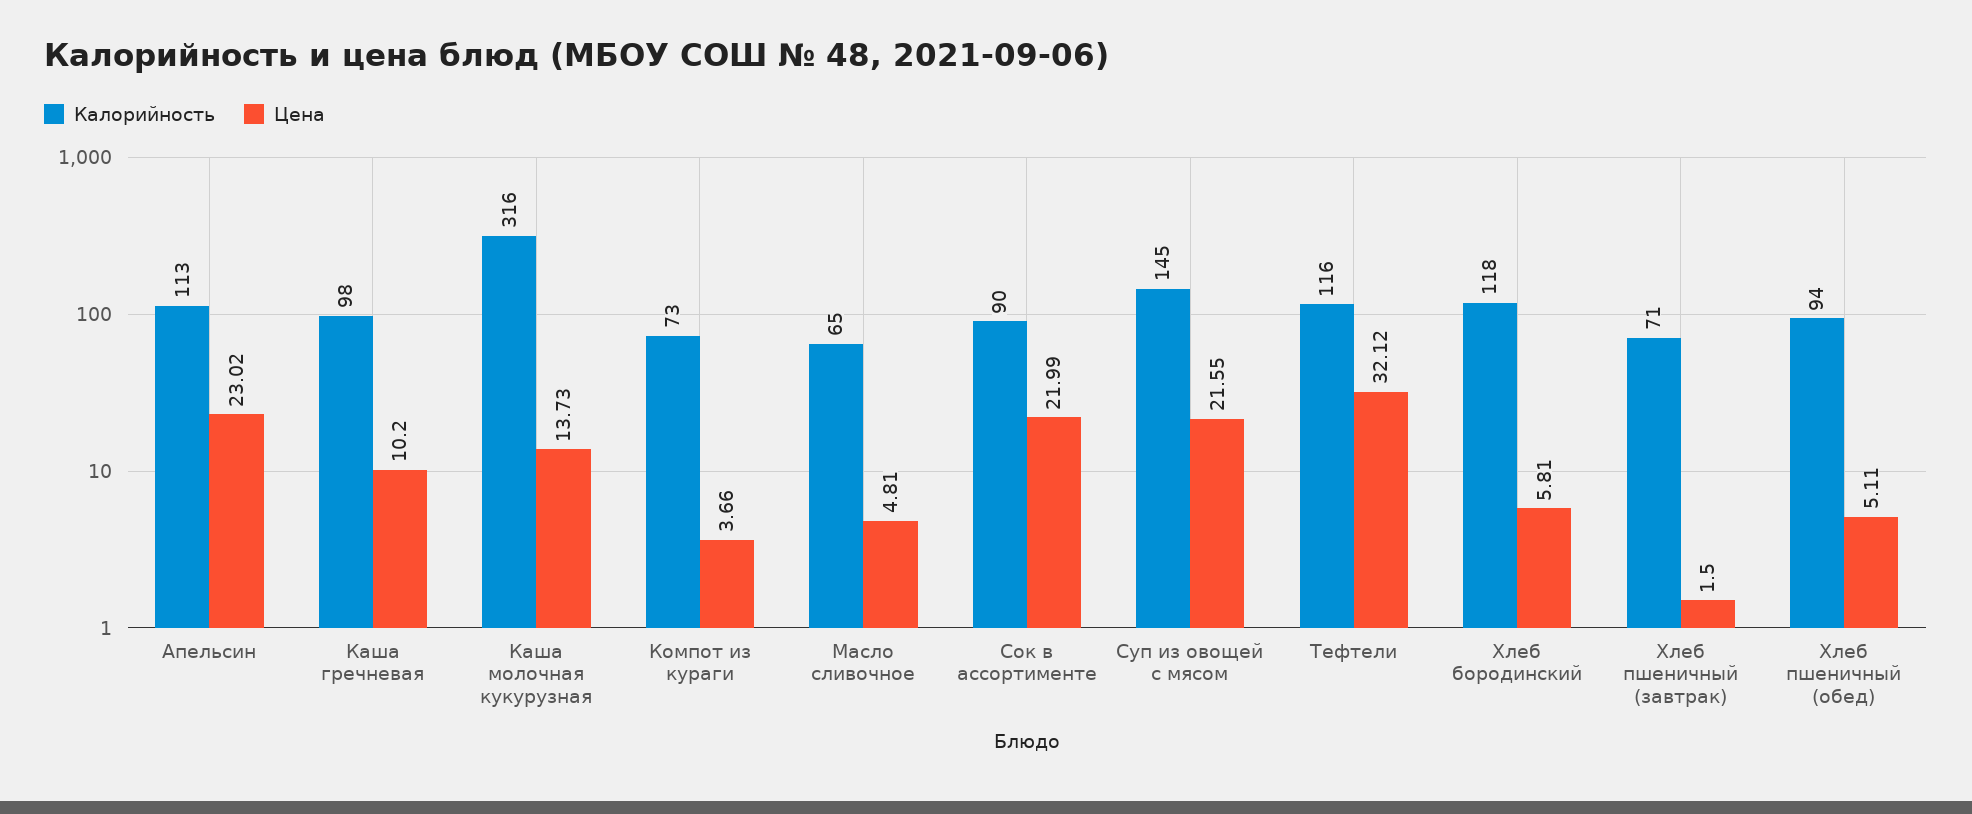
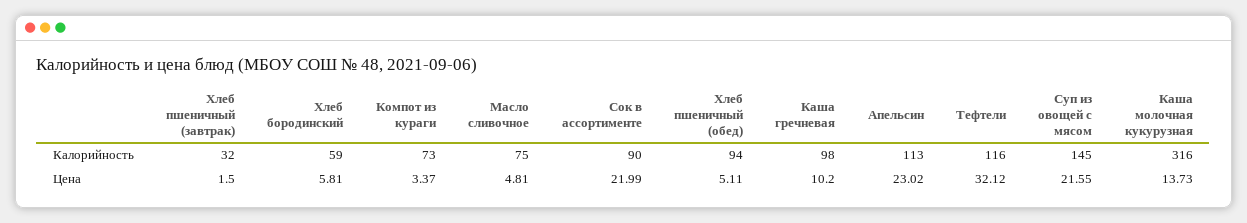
  {
    "Калорийность": {
      "Апельсин": 113,
      "Каша гречневая": 98,
      "Каша молочная кукурузная": 316,
      "Компот из кураги": 73,
-     "Масло сливочное": 65,
+     "Масло сливочное": 75,
      "Сок в ассортименте": 90,
      "Суп из овощей с мясом": 145,
      "Тефтели": 116,
-     "Хлеб бородинский": 118,
+     "Хлеб бородинский": 59,
-     "Хлеб пшеничный (завтрак)": 71,
+     "Хлеб пшеничный (завтрак)": 32,
      "Хлеб пшеничный (обед)": 94
    },
    "Цена": {
      "Апельсин": 23.02,
      "Каша гречневая": 10.2,
      "Каша молочная кукурузная": 13.73,
-     "Компот из кураги": 3.66,
+     "Компот из кураги": 3.37,
      "Масло сливочное": 4.81,
      "Сок в ассортименте": 21.99,
      "Суп из овощей с мясом": 21.55,
      "Тефтели": 32.12,
      "Хлеб бородинский": 5.81,
      "Хлеб пшеничный (завтрак)": 1.5,
      "Хлеб пшеничный (обед)": 5.11
    }
  }

